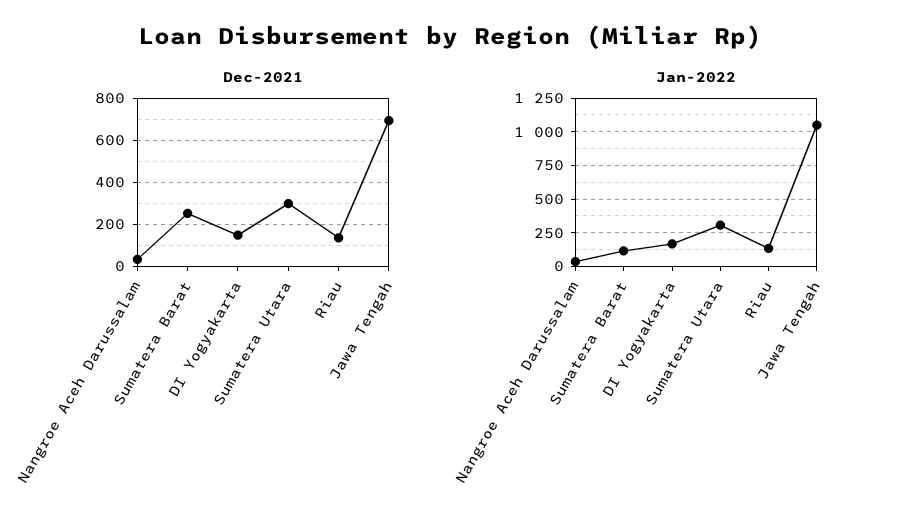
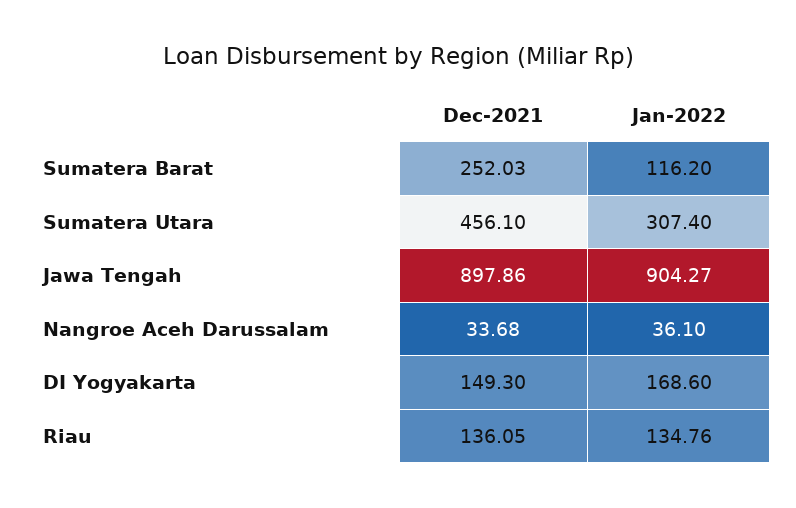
  {
    "Dec-2021": {
      "Nangroe Aceh Darussalam": 33.68,
      "Sumatera Barat": 252.03,
      "DI Yogyakarta": 149.3,
-     "Sumatera Utara": 300,
+     "Sumatera Utara": 456.1,
      "Riau": 136.05,
-     "Jawa Tengah": 700
+     "Jawa Tengah": 897.86
    },
    "Jan-2022": {
      "Nangroe Aceh Darussalam": 36.1,
      "Sumatera Barat": 116.2,
      "DI Yogyakarta": 168.6,
      "Sumatera Utara": 307.4,
      "Riau": 134.76,
-     "Jawa Tengah": 1050
+     "Jawa Tengah": 904.27
    }
  }

